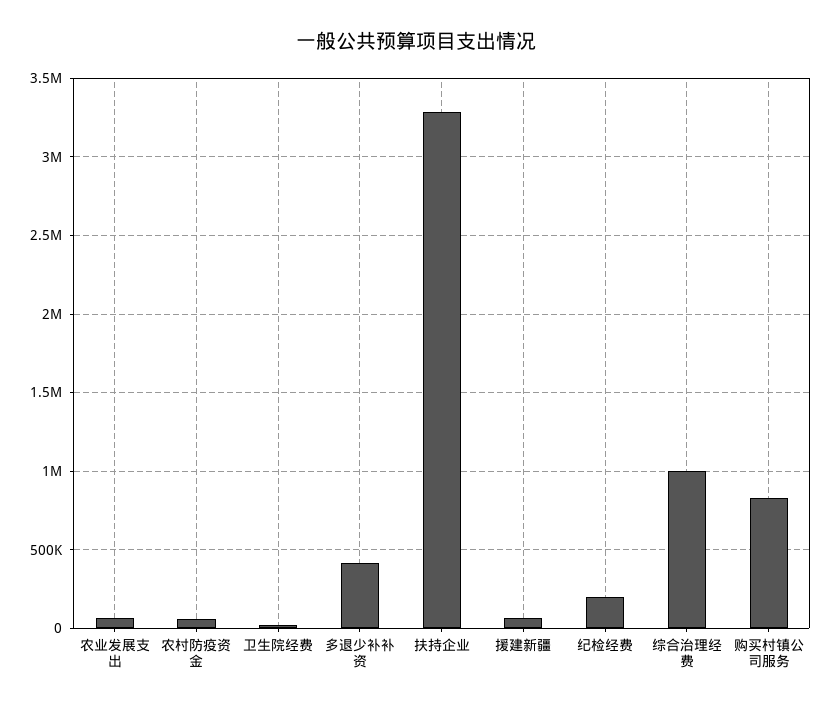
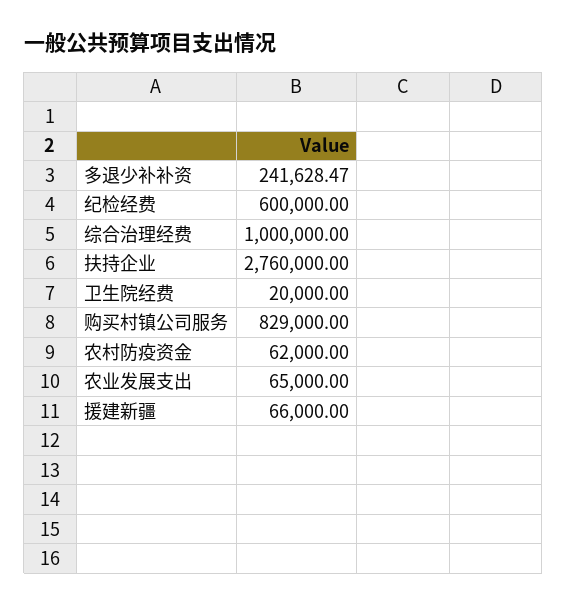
  {
    "农业发展支出": 65000,
    "农村防疫资金": 62000,
    "卫生院经费": 20000,
-   "多退少补补资": 400000,
+   "多退少补补资": 241628.47,
-   "扶持企业": 3300000,
+   "扶持企业": 2760000,
    "援建新疆": 66000,
-   "纪检经费": 200000,
+   "纪检经费": 600000,
    "综合治理经费": 1000000,
    "购买村镇公司服务": 829000
  }

